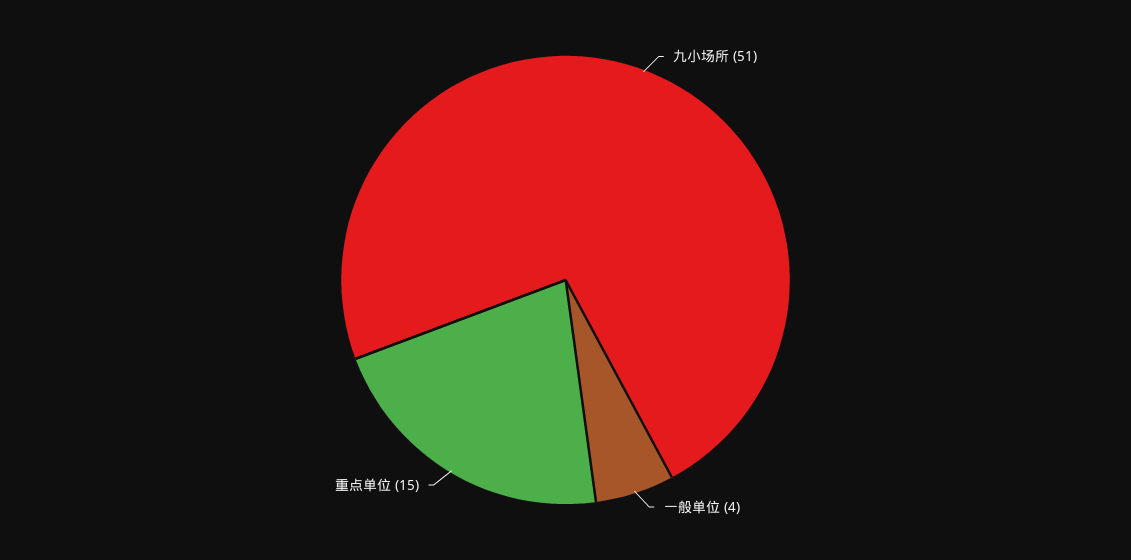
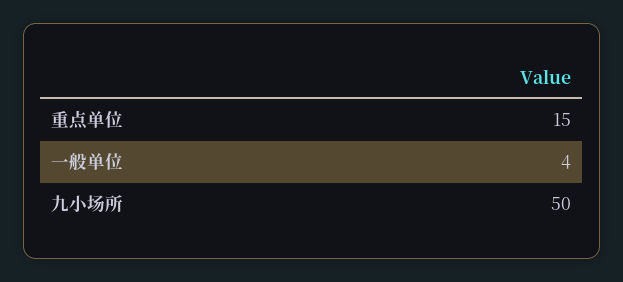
  {
-   "九小场所": 51,
+   "九小场所": 50,
    "一般单位": 4,
    "重点单位": 15
  }

